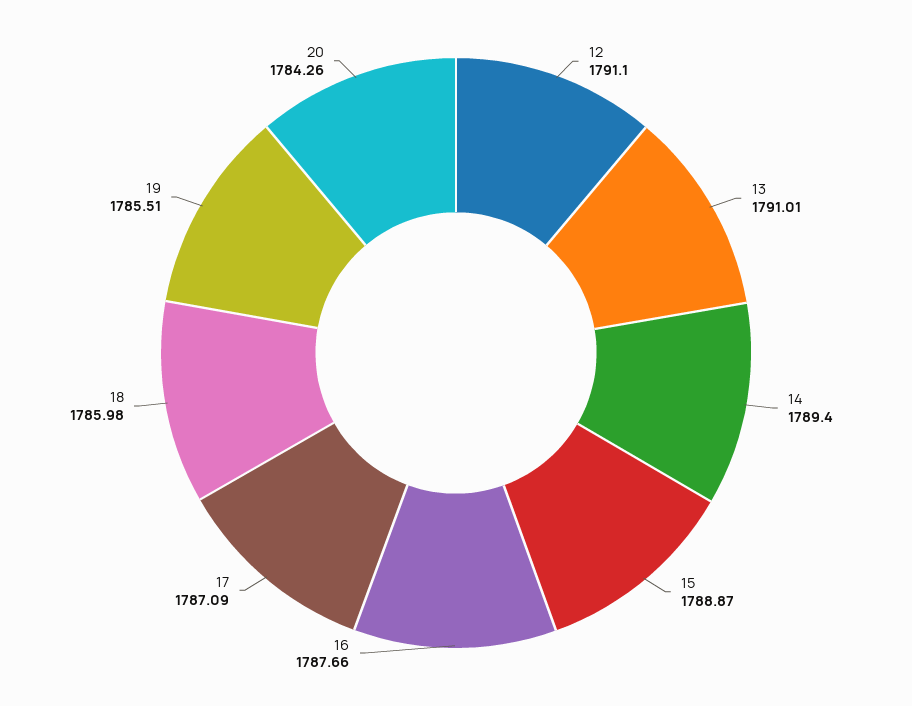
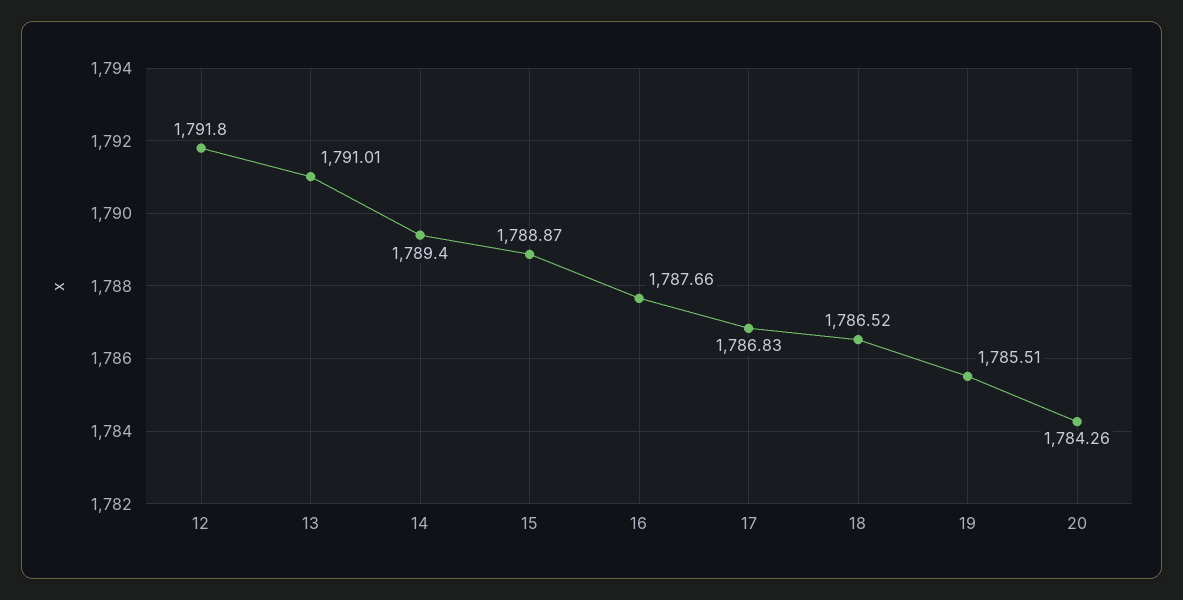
  {
-   "12": 1791.1,
+   "12": 1791.8,
    "13": 1791.01,
    "14": 1789.4,
    "15": 1788.87,
    "16": 1787.66,
-   "17": 1787.09,
+   "17": 1786.83,
-   "18": 1785.98,
+   "18": 1786.52,
    "19": 1785.51,
    "20": 1784.26
  }

